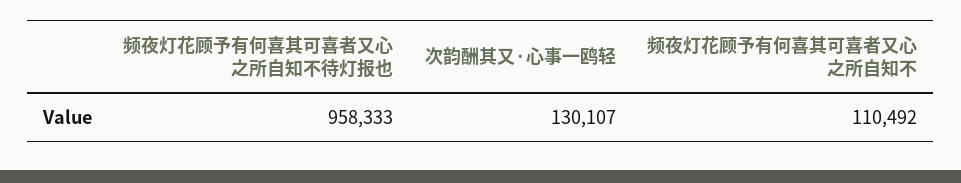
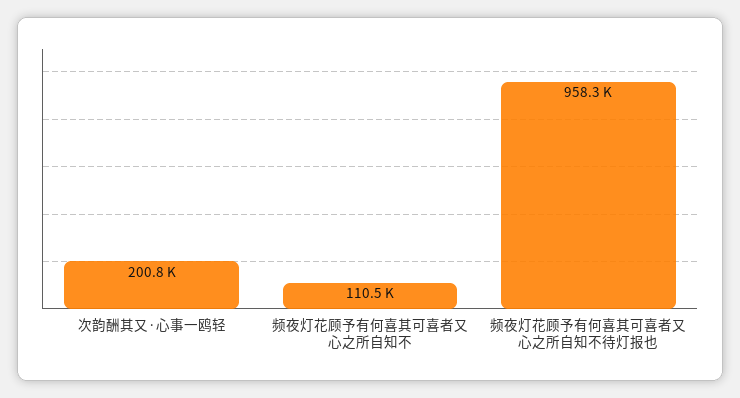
  {
    "频夜灯花顾予有何喜其可喜者又心之所自知不待灯报也": 958333,
-   "次韵酬其又·心事一鸥轻": 130107,
+   "次韵酬其又·心事一鸥轻": 200800,
    "频夜灯花顾予有何喜其可喜者又心之所自知不": 110492
  }

